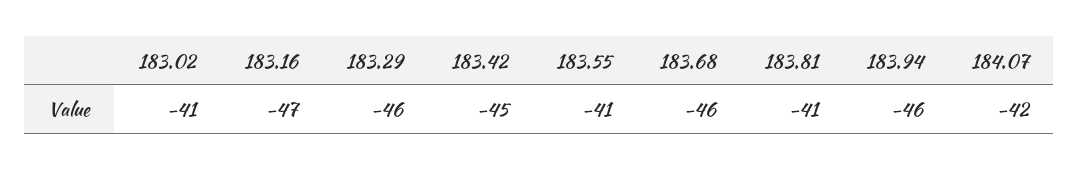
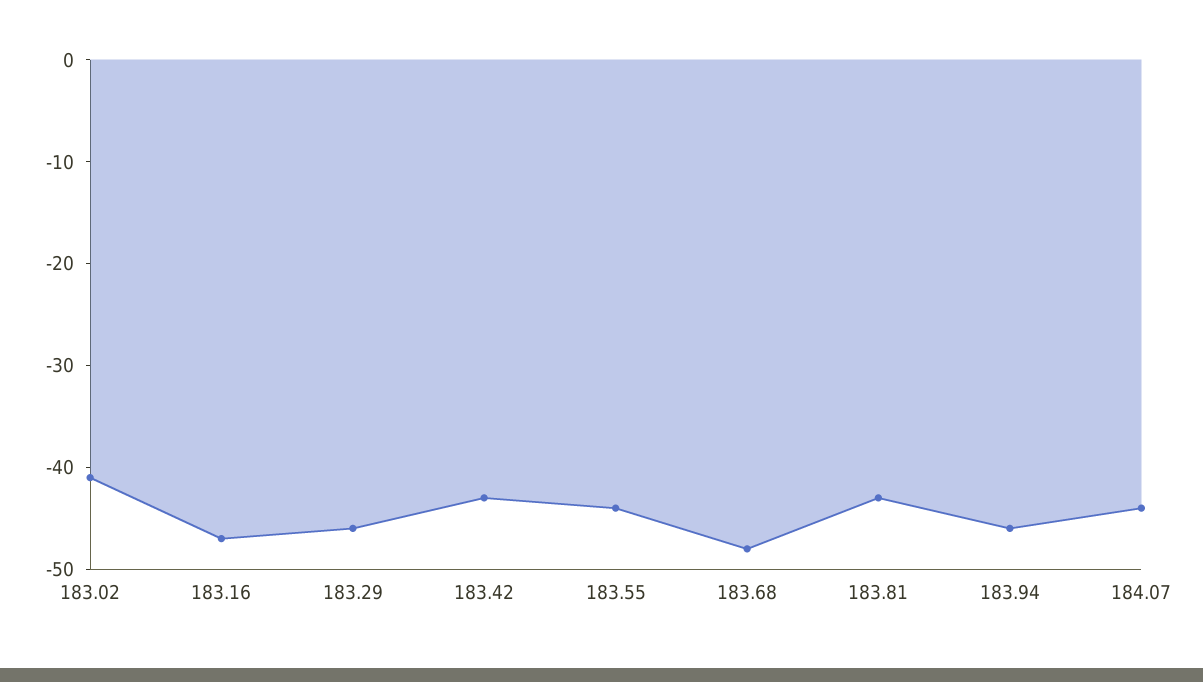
  {
    "183.02": -41,
    "183.16": -47,
    "183.29": -46,
-   "183.42": -45,
+   "183.42": -43,
-   "183.55": -41,
+   "183.55": -44,
-   "183.68": -46,
+   "183.68": -48,
-   "183.81": -41,
+   "183.81": -43,
    "183.94": -46,
-   "184.07": -42
+   "184.07": -44
  }

